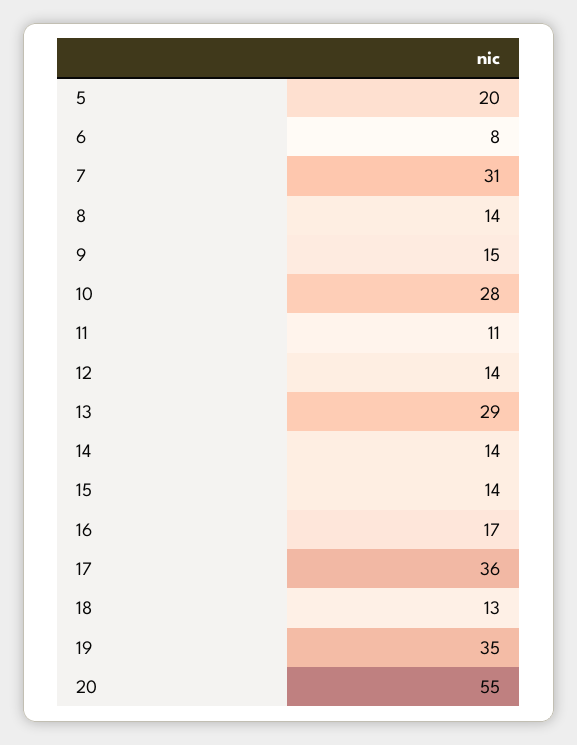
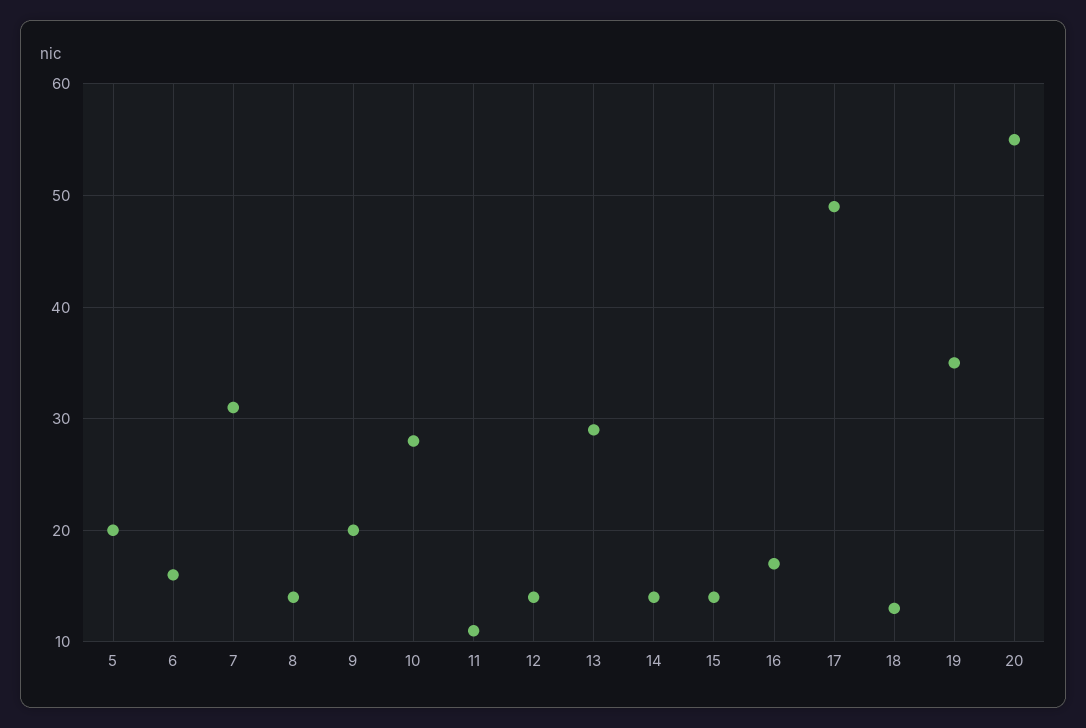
  {
    "5": 20,
-   "6": 8,
+   "6": 16,
    "7": 31,
    "8": 14,
-   "9": 15,
+   "9": 20,
    "10": 28,
    "11": 11,
    "12": 14,
    "13": 29,
    "14": 14,
    "15": 14,
    "16": 17,
-   "17": 36,
+   "17": 49,
    "18": 13,
    "19": 35,
    "20": 55
  }

